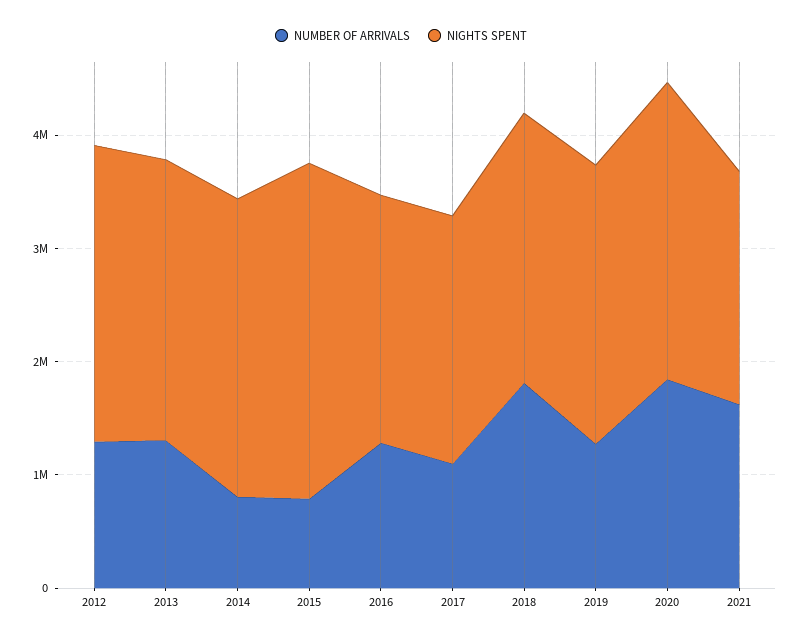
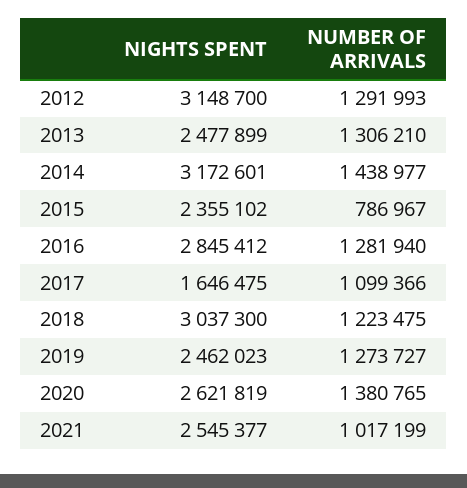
  {
    "NUMBER OF ARRIVALS": {
      "2012": 1291993,
      "2013": 1306210,
-     "2014": 800000,
+     "2014": 1438977,
      "2015": 786967,
      "2016": 1281940,
      "2017": 1099366,
-     "2018": 1800000,
+     "2018": 1223475,
      "2019": 1273727,
-     "2020": 1800000,
+     "2020": 1380765,
-     "2021": 1600000
+     "2021": 1017199
    },
    "NIGHTS SPENT": {
-     "2012": 2600000,
+     "2012": 3148700,
      "2013": 2477899,
-     "2014": 2600000,
+     "2014": 3172601,
-     "2015": 3000000,
+     "2015": 2355102,
-     "2016": 2200000,
+     "2016": 2845412,
-     "2017": 2200000,
+     "2017": 1646475,
-     "2018": 2400000,
+     "2018": 3037300,
      "2019": 2462023,
      "2020": 2621819,
-     "2021": 2000000
+     "2021": 2545377
    }
  }

